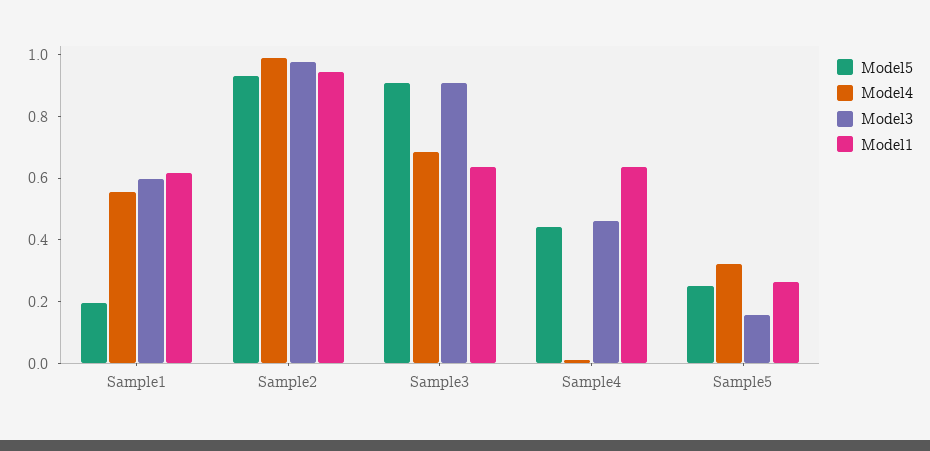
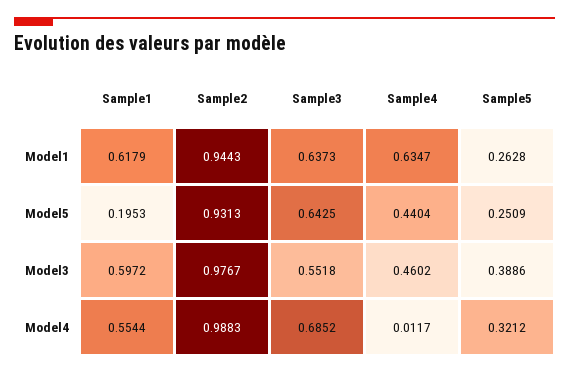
  {
    "Model5": {
      "Sample1": 0.1953,
      "Sample2": 0.9313,
-     "Sample3": 0.9,
+     "Sample3": 0.6425,
      "Sample4": 0.4404,
      "Sample5": 0.2509
    },
    "Model4": {
      "Sample1": 0.5544,
      "Sample2": 0.9883,
      "Sample3": 0.6852,
      "Sample4": 0.0117,
      "Sample5": 0.3212
    },
    "Model3": {
      "Sample1": 0.5972,
      "Sample2": 0.9767,
-     "Sample3": 0.9,
+     "Sample3": 0.5518,
      "Sample4": 0.4602,
-     "Sample5": 0.15
+     "Sample5": 0.3886
    },
    "Model1": {
      "Sample1": 0.6179,
      "Sample2": 0.9443,
      "Sample3": 0.6373,
      "Sample4": 0.6347,
      "Sample5": 0.2628
    }
  }

